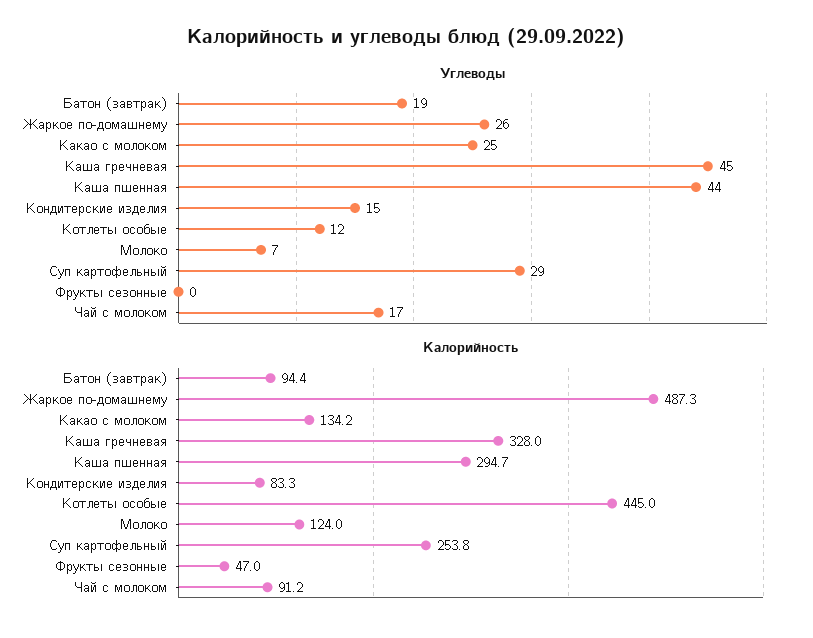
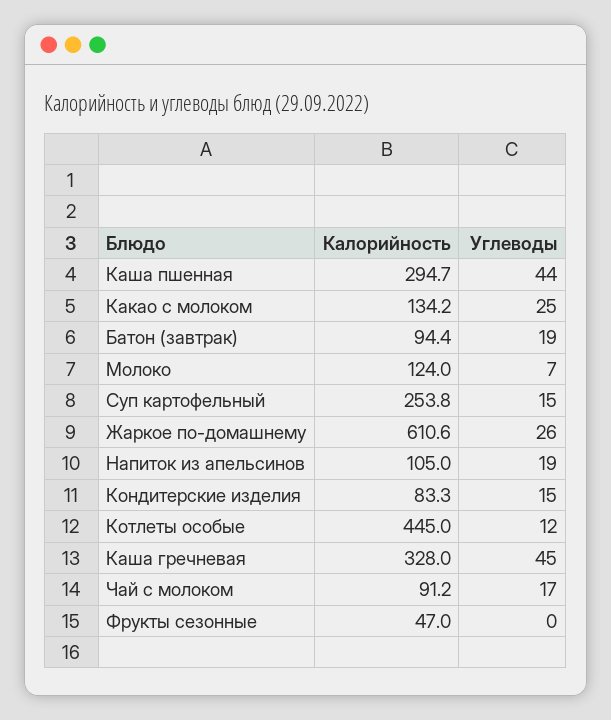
  {
    "Углеводы": {
      "Батон (завтрак)": 19,
      "Жаркое по-домашнему": 26,
      "Какао с молоком": 25,
      "Каша гречневая": 45,
      "Каша пшенная": 44,
      "Кондитерские изделия": 15,
      "Котлеты особые": 12,
      "Молоко": 7,
-     "Суп картофельный": 29,
+     "Суп картофельный": 15,
      "Фрукты сезонные": 0,
-     "Чай с молоком": 17
+     "Чай с молоком": 17,
+     "Напиток из апельсинов": 19
    },
    "Калорийность": {
      "Батон (завтрак)": 94.4,
-     "Жаркое по-домашнему": 487.3,
+     "Жаркое по-домашнему": 610.6,
      "Какао с молоком": 134.2,
      "Каша гречневая": 328,
      "Каша пшенная": 294.7,
      "Кондитерские изделия": 83.3,
      "Котлеты особые": 445,
      "Молоко": 124,
      "Суп картофельный": 253.8,
      "Фрукты сезонные": 47,
-     "Чай с молоком": 91.2
+     "Чай с молоком": 91.2,
+     "Напиток из апельсинов": 105
    }
  }

